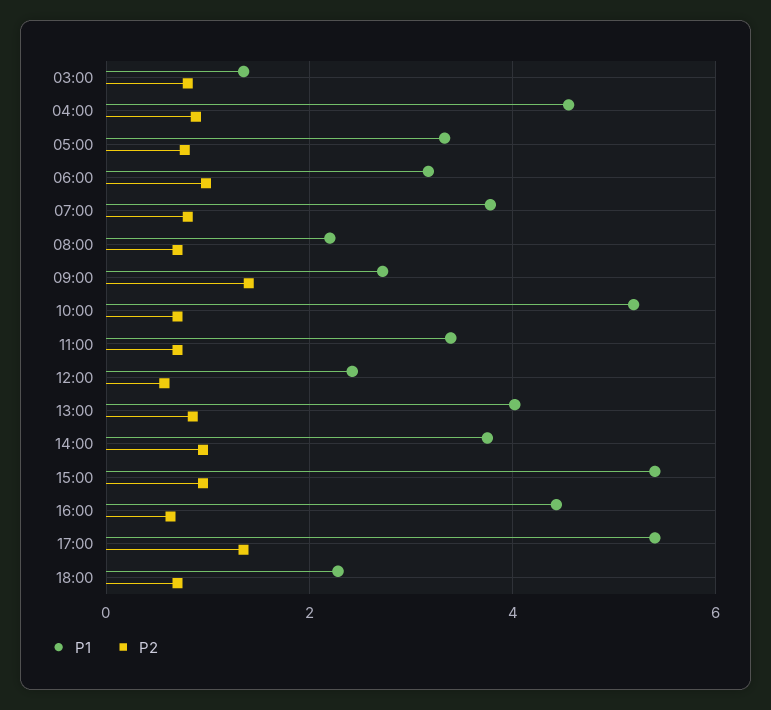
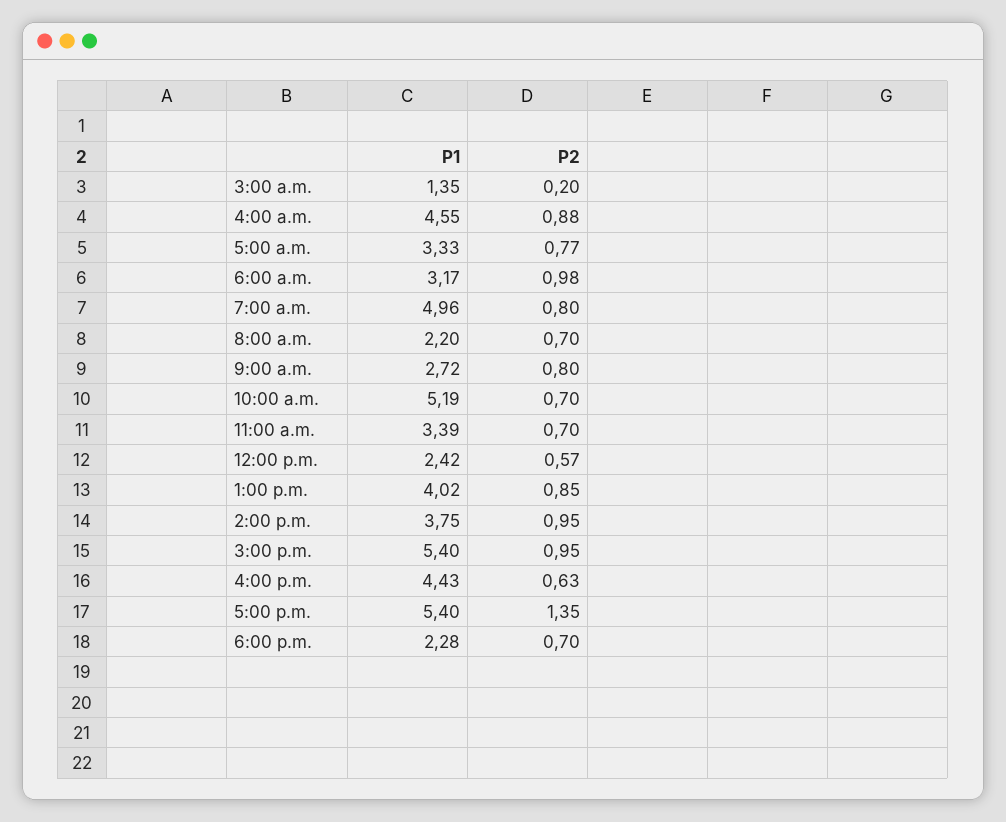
  {
    "P1": {
      "03:00": 1.35,
      "04:00": 4.55,
      "05:00": 3.33,
      "06:00": 3.17,
-     "07:00": 3.8,
+     "07:00": 4.96,
      "08:00": 2.2,
      "09:00": 2.72,
      "10:00": 5.19,
      "11:00": 3.39,
      "12:00": 2.42,
      "13:00": 4.02,
      "14:00": 3.75,
      "15:00": 5.4,
      "16:00": 4.43,
      "17:00": 5.4,
      "18:00": 2.28
    },
    "P2": {
-     "03:00": 0.8,
+     "03:00": 0.2,
      "04:00": 0.88,
      "05:00": 0.77,
      "06:00": 0.98,
      "07:00": 0.8,
      "08:00": 0.7,
-     "09:00": 1.4,
+     "09:00": 0.8,
      "10:00": 0.7,
      "11:00": 0.7,
      "12:00": 0.57,
      "13:00": 0.85,
      "14:00": 0.95,
      "15:00": 0.95,
      "16:00": 0.63,
      "17:00": 1.35,
      "18:00": 0.7
    }
  }

